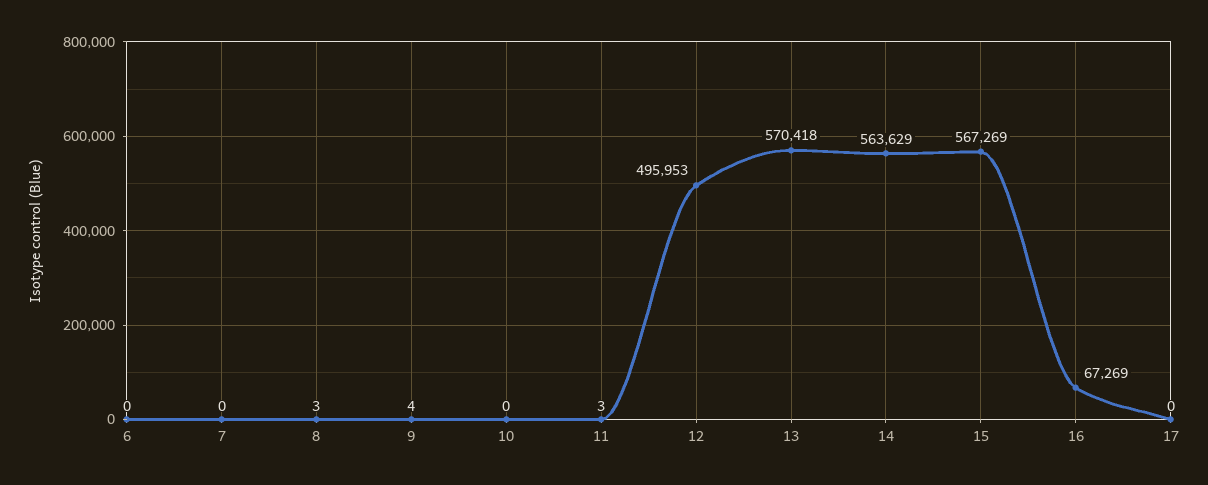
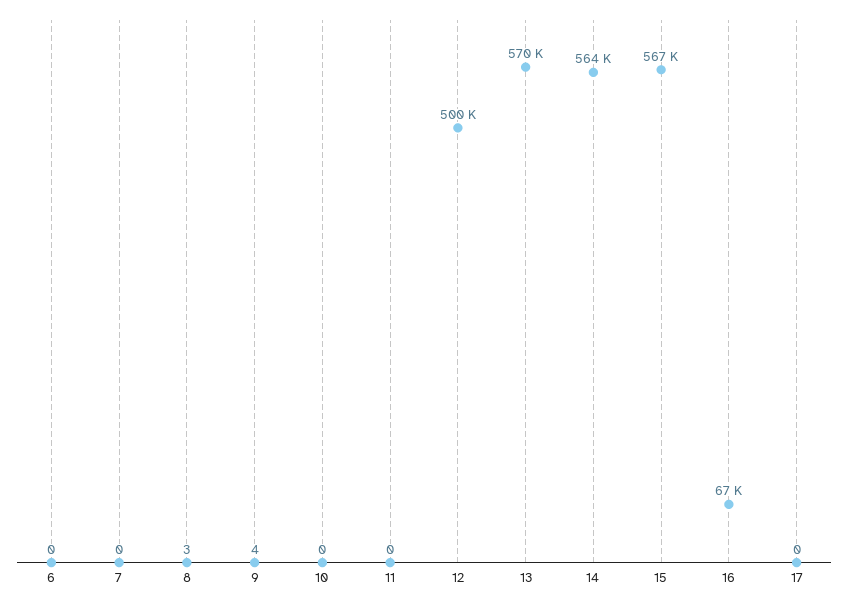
  {
    "6": 0,
    "7": 0,
    "8": 3,
    "9": 4,
    "10": 0,
-   "11": 3,
+   "11": 0,
-   "12": 495953,
+   "12": 500000,
    "13": 570418,
    "14": 563629,
    "15": 567269,
    "16": 67269,
    "17": 0
  }

